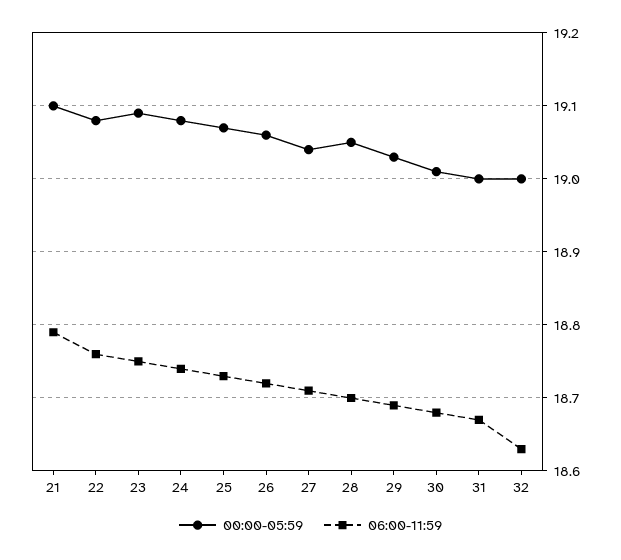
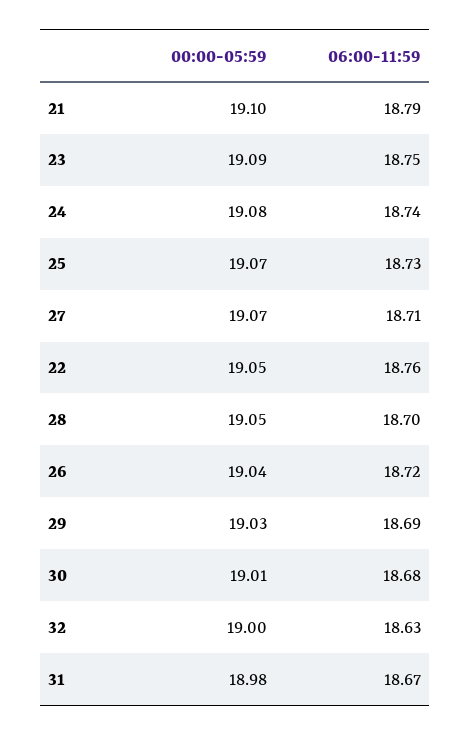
  {
    "00:00-05:59": {
      "21": 19.1,
-     "22": 19.08,
+     "22": 19.05,
      "23": 19.09,
      "24": 19.08,
      "25": 19.07,
-     "26": 19.06,
+     "26": 19.04,
-     "27": 19.04,
+     "27": 19.07,
      "28": 19.05,
      "29": 19.03,
      "30": 19.01,
-     "31": 19,
+     "31": 18.98,
      "32": 19
    },
    "06:00-11:59": {
      "21": 18.79,
      "22": 18.76,
      "23": 18.75,
      "24": 18.74,
      "25": 18.73,
      "26": 18.72,
      "27": 18.71,
      "28": 18.7,
      "29": 18.69,
      "30": 18.68,
      "31": 18.67,
      "32": 18.63
    }
  }

